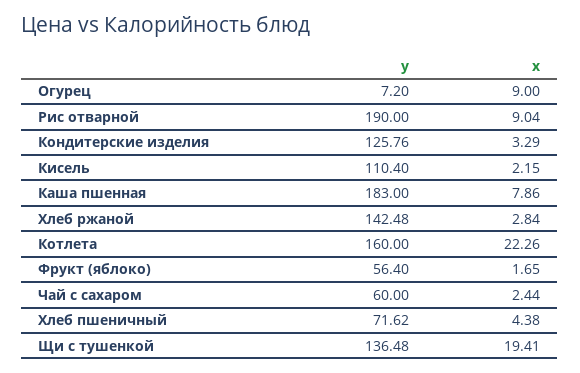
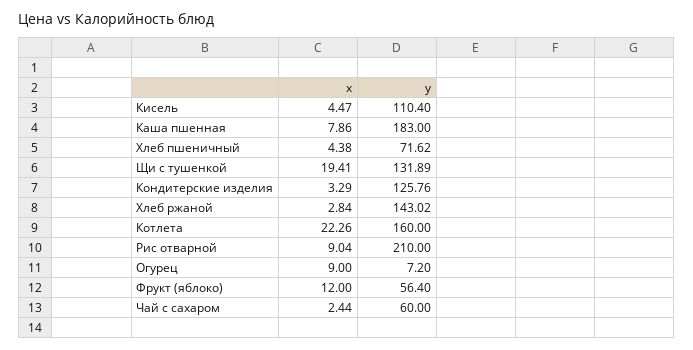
  {
    "y": {
      "Огурец": 7.2,
-     "Рис отварной": 190,
+     "Рис отварной": 210,
      "Кондитерские изделия": 125.76,
      "Кисель": 110.4,
      "Каша пшенная": 183,
-     "Хлеб ржаной": 142.48,
+     "Хлеб ржаной": 143.02,
      "Котлета": 160,
      "Фрукт (яблоко)": 56.4,
      "Чай с сахаром": 60,
      "Хлеб пшеничный": 71.62,
-     "Щи с тушенкой": 136.48
+     "Щи с тушенкой": 131.89
    },
    "x": {
      "Огурец": 9,
      "Рис отварной": 9.04,
      "Кондитерские изделия": 3.29,
-     "Кисель": 2.15,
+     "Кисель": 4.47,
      "Каша пшенная": 7.86,
      "Хлеб ржаной": 2.84,
      "Котлета": 22.26,
-     "Фрукт (яблоко)": 1.65,
+     "Фрукт (яблоко)": 12,
      "Чай с сахаром": 2.44,
      "Хлеб пшеничный": 4.38,
      "Щи с тушенкой": 19.41
    }
  }

